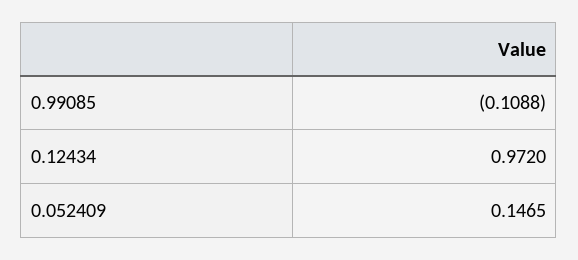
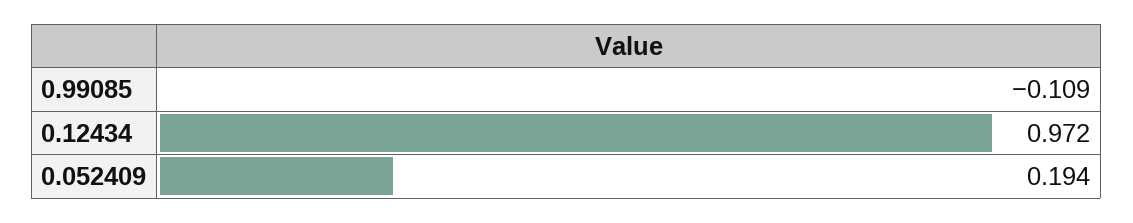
  {
    "0.99085": -0.1088,
    "0.12434": 0.972,
-   "0.052409": 0.1465
+   "0.052409": 0.194
  }

